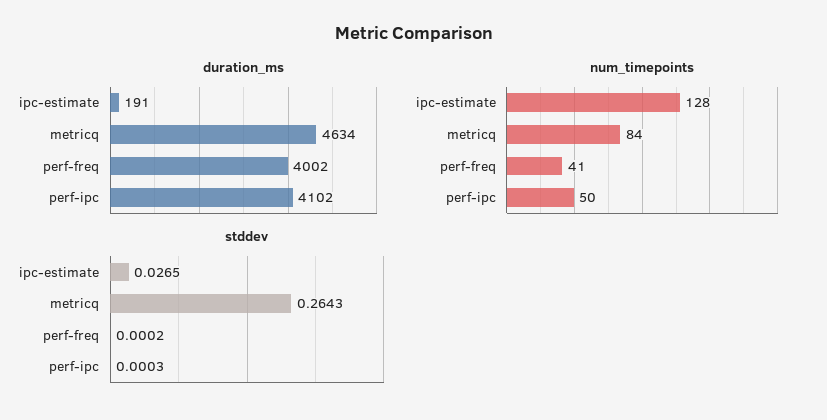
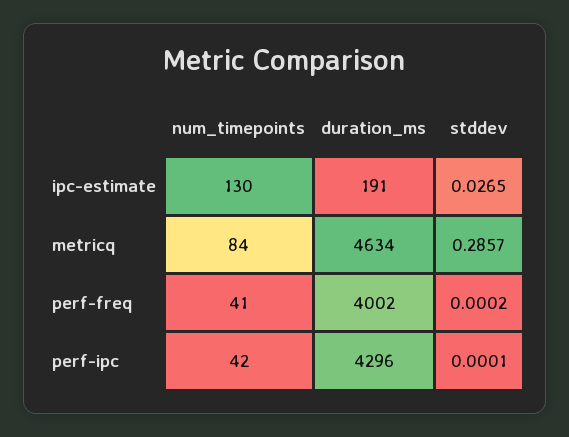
  {
    "duration_ms": {
      "ipc-estimate": 191,
      "metricq": 4634,
      "perf-freq": 4002,
-     "perf-ipc": 4102
+     "perf-ipc": 4296
    },
    "num_timepoints": {
-     "ipc-estimate": 128,
+     "ipc-estimate": 130,
      "metricq": 84,
      "perf-freq": 41,
-     "perf-ipc": 50
+     "perf-ipc": 42
    },
    "stddev": {
      "ipc-estimate": 0.0265,
-     "metricq": 0.2643,
+     "metricq": 0.2857,
      "perf-freq": 0.0002,
-     "perf-ipc": 0.0003
+     "perf-ipc": 0.0001
    }
  }

